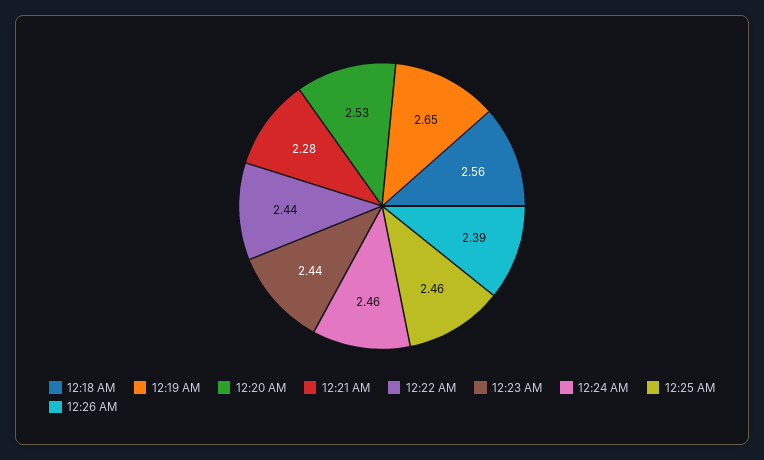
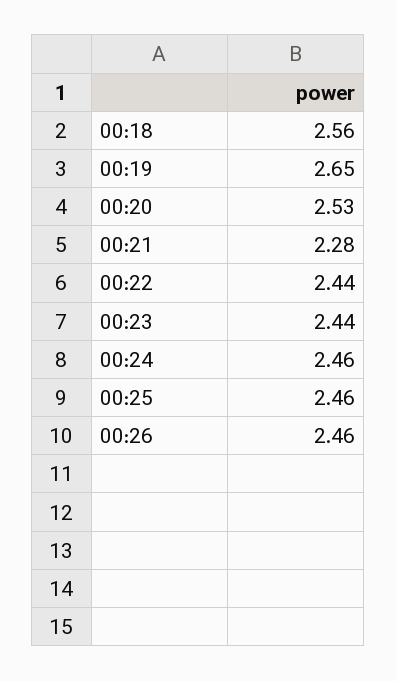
  {
    "12:18 AM": 2.56,
    "12:19 AM": 2.65,
    "12:20 AM": 2.53,
    "12:21 AM": 2.28,
    "12:22 AM": 2.44,
    "12:23 AM": 2.44,
    "12:24 AM": 2.46,
    "12:25 AM": 2.46,
-   "12:26 AM": 2.39
+   "12:26 AM": 2.46
  }

